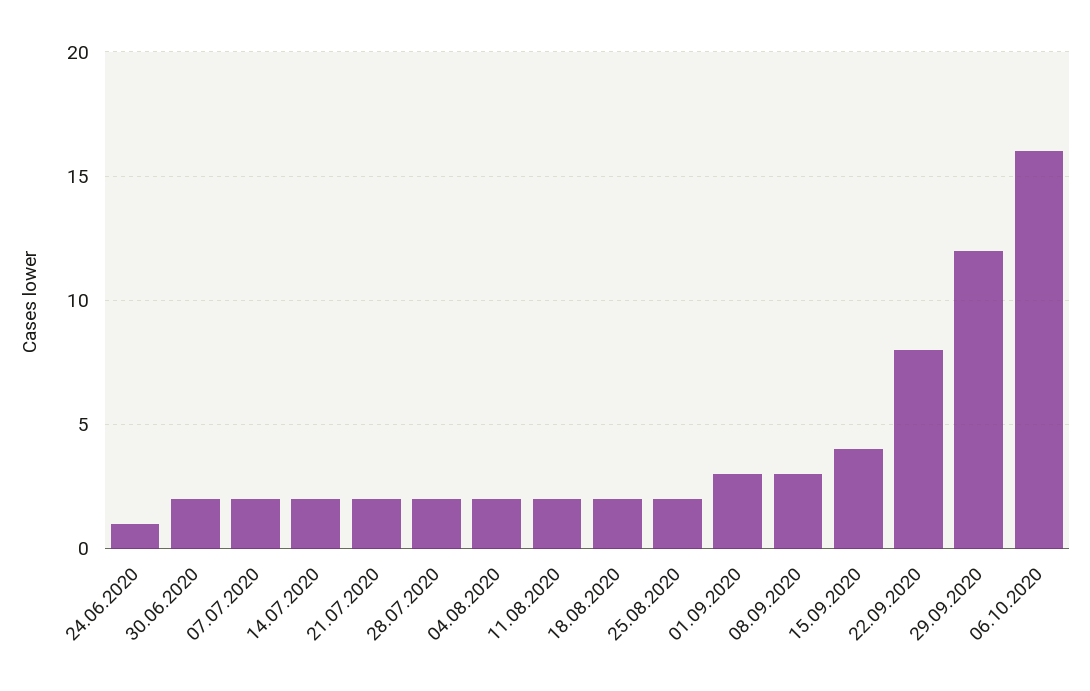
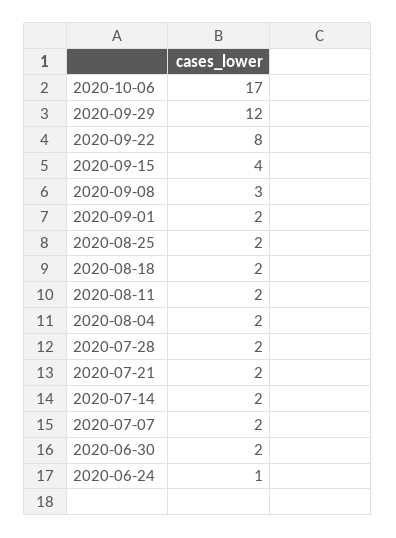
  {
    "24.06.2020": 1,
    "30.06.2020": 2,
    "07.07.2020": 2,
    "14.07.2020": 2,
    "21.07.2020": 2,
    "28.07.2020": 2,
    "04.08.2020": 2,
    "11.08.2020": 2,
    "18.08.2020": 2,
    "25.08.2020": 2,
-   "01.09.2020": 3,
+   "01.09.2020": 2,
    "08.09.2020": 3,
    "15.09.2020": 4,
    "22.09.2020": 8,
    "29.09.2020": 12,
-   "06.10.2020": 16
+   "06.10.2020": 17
  }

